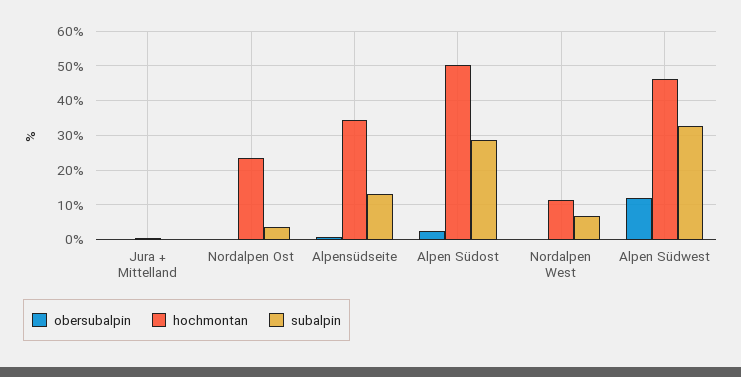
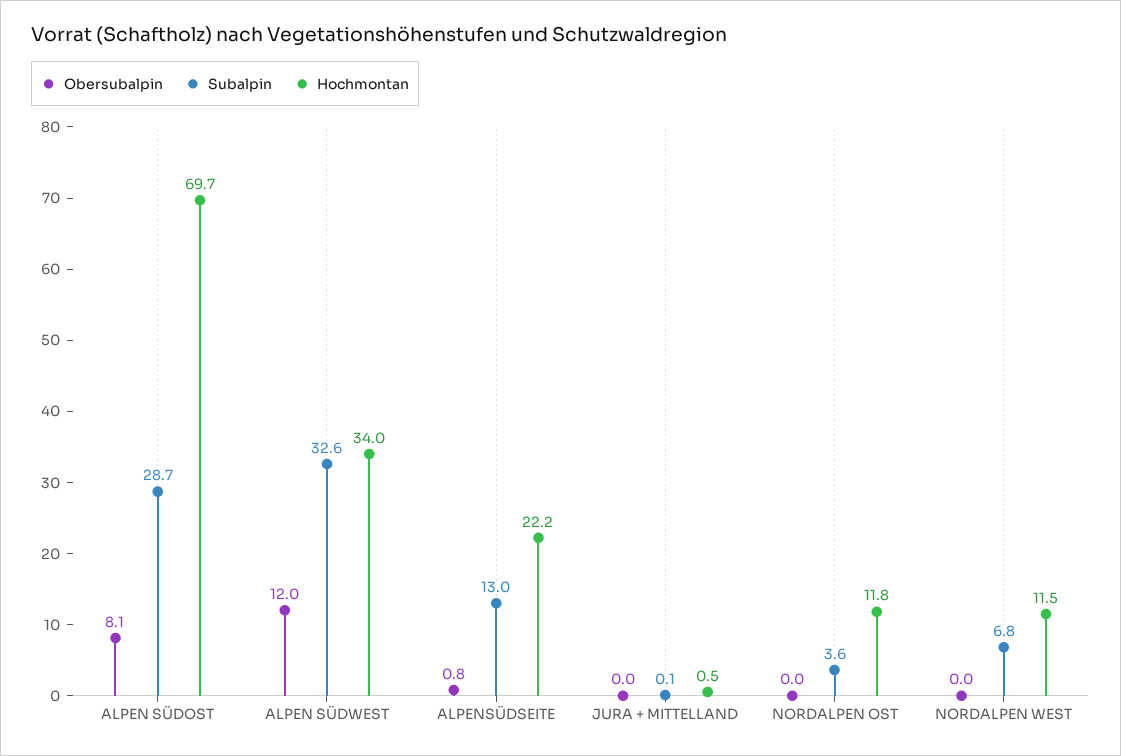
  {
    "obersubalpin": {
      "Jura + Mittelland": 0,
      "Nordalpen Ost": 0,
      "Alpensüdseite": 0.8,
-     "Alpen Südost": 2,
+     "Alpen Südost": 8.1,
      "Nordalpen West": 0,
      "Alpen Südwest": 12
    },
    "hochmontan": {
      "Jura + Mittelland": 0.5,
-     "Nordalpen Ost": 24,
+     "Nordalpen Ost": 11.8,
-     "Alpensüdseite": 34,
+     "Alpensüdseite": 22.2,
-     "Alpen Südost": 50,
+     "Alpen Südost": 69.7,
      "Nordalpen West": 11.5,
-     "Alpen Südwest": 46
+     "Alpen Südwest": 34
    },
    "subalpin": {
      "Jura + Mittelland": 0.1,
      "Nordalpen Ost": 3.6,
      "Alpensüdseite": 13,
      "Alpen Südost": 28.7,
      "Nordalpen West": 6.8,
      "Alpen Südwest": 32.6
    }
  }

